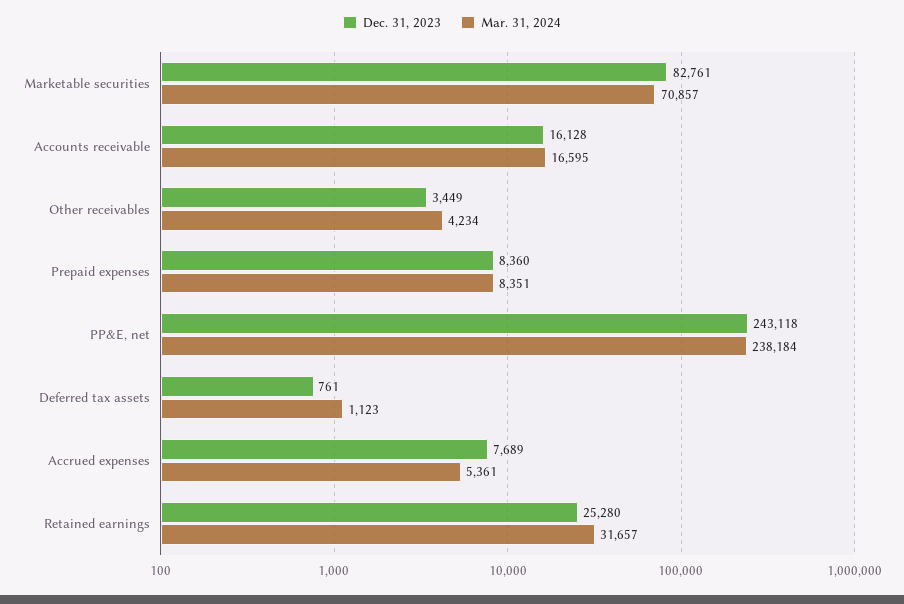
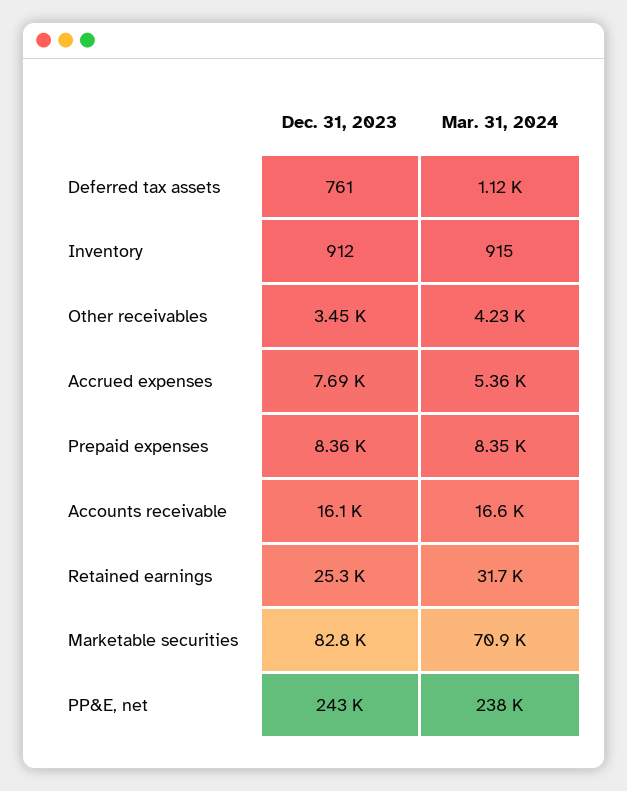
  {
    "Dec. 31, 2023": {
      "Marketable securities": 82761,
      "Accounts receivable": 16128,
      "Other receivables": 3449,
      "Prepaid expenses": 8360,
      "PP&E, net": 243118,
      "Deferred tax assets": 761,
      "Accrued expenses": 7689,
-     "Retained earnings": 25280
+     "Retained earnings": 25280,
+     "Inventory": 912
    },
    "Mar. 31, 2024": {
      "Marketable securities": 70857,
      "Accounts receivable": 16595,
      "Other receivables": 4234,
      "Prepaid expenses": 8351,
      "PP&E, net": 238184,
      "Deferred tax assets": 1123,
      "Accrued expenses": 5361,
-     "Retained earnings": 31657
+     "Retained earnings": 31657,
+     "Inventory": 915
    }
  }

